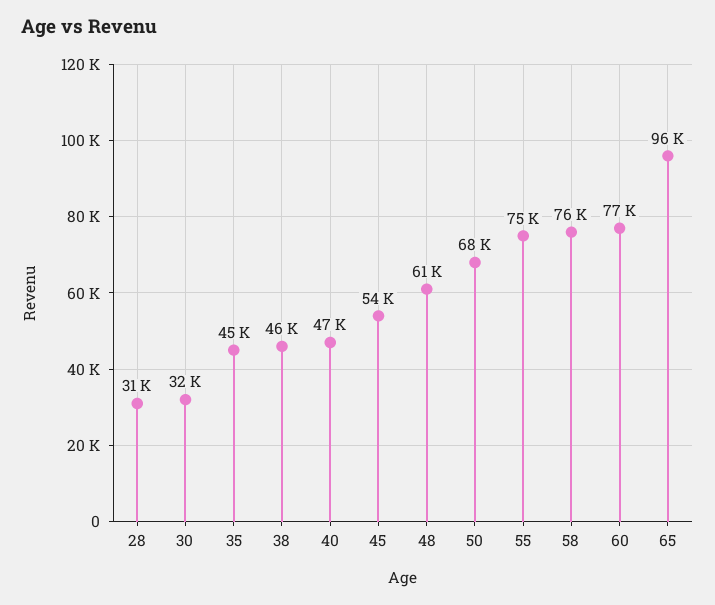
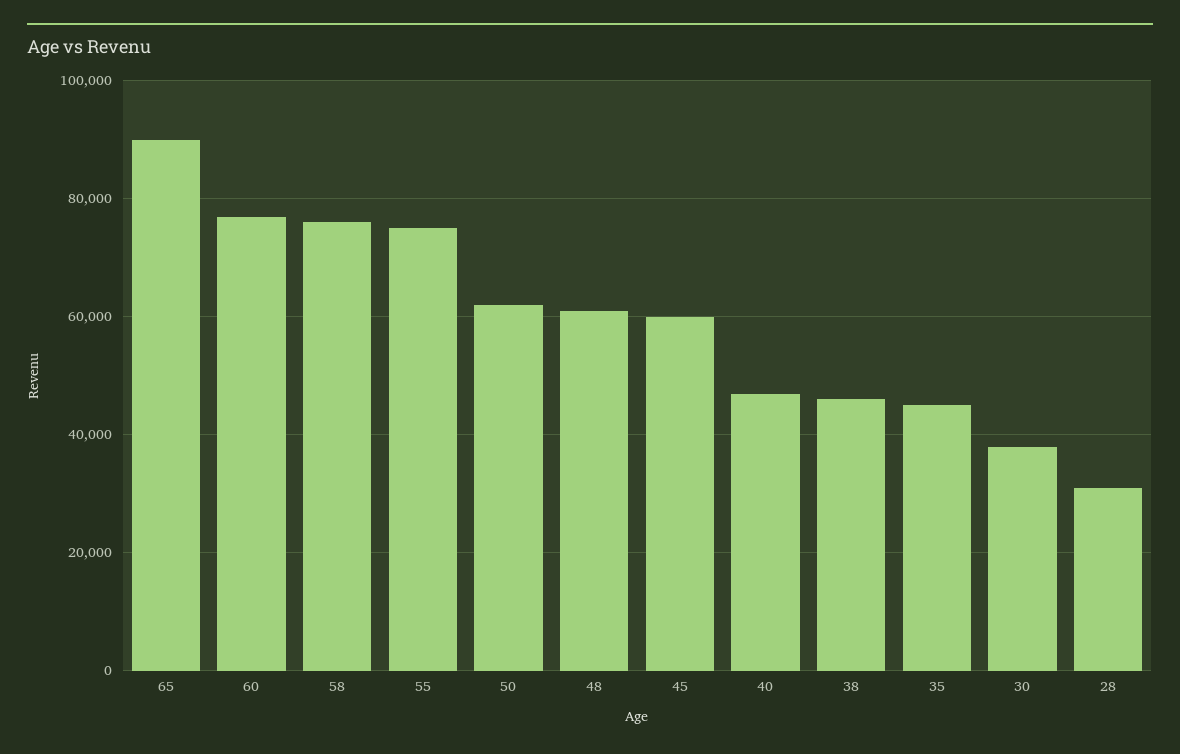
  {
    "28": 31000,
-   "30": 32000,
+   "30": 38000,
    "35": 45000,
    "38": 46000,
    "40": 47000,
-   "45": 54000,
+   "45": 60000,
    "48": 61000,
-   "50": 68000,
+   "50": 62000,
    "55": 75000,
    "58": 76000,
    "60": 77000,
-   "65": 96000
+   "65": 90000
  }

